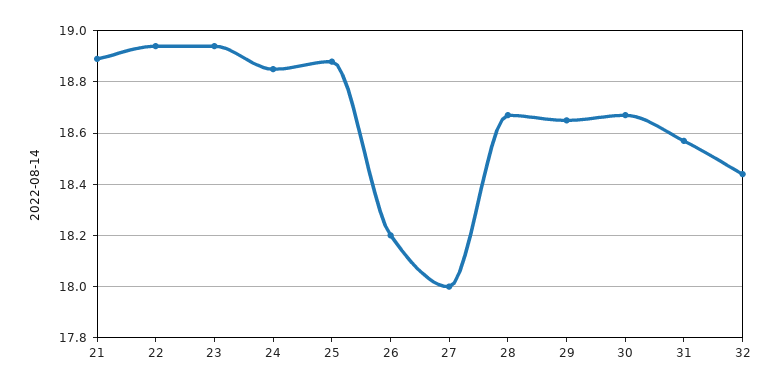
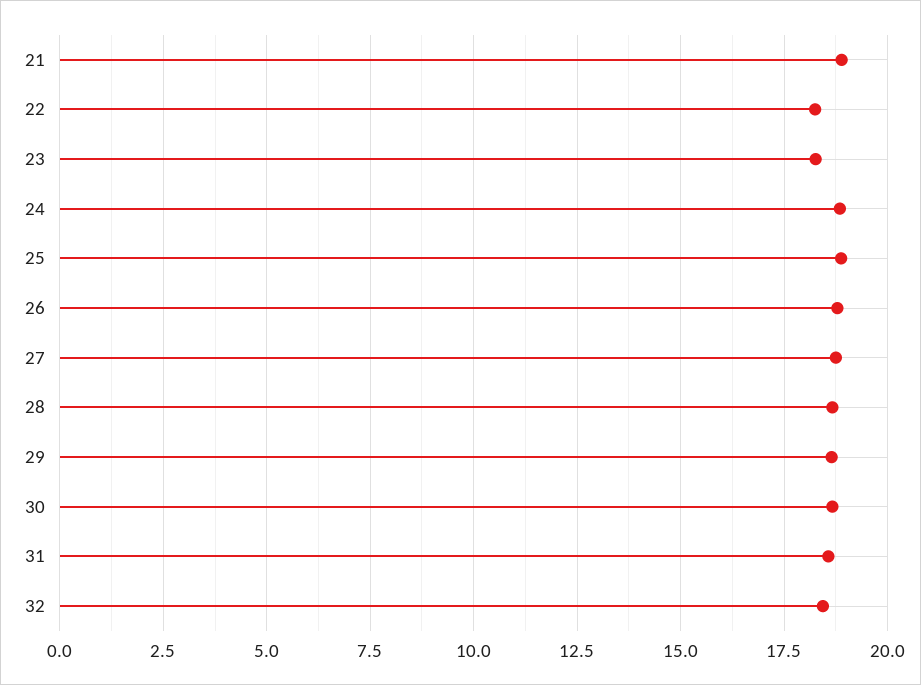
  {
    "21": 18.9,
-   "22": 18.95,
+   "22": 18.25,
-   "23": 18.95,
+   "23": 18.25,
    "24": 18.85,
    "25": 18.9,
-   "26": 18.2,
+   "26": 18.75,
-   "27": 18,
+   "27": 18.75,
    "28": 18.65,
    "29": 18.65,
    "30": 18.65,
    "31": 18.55,
    "32": 18.45
  }

